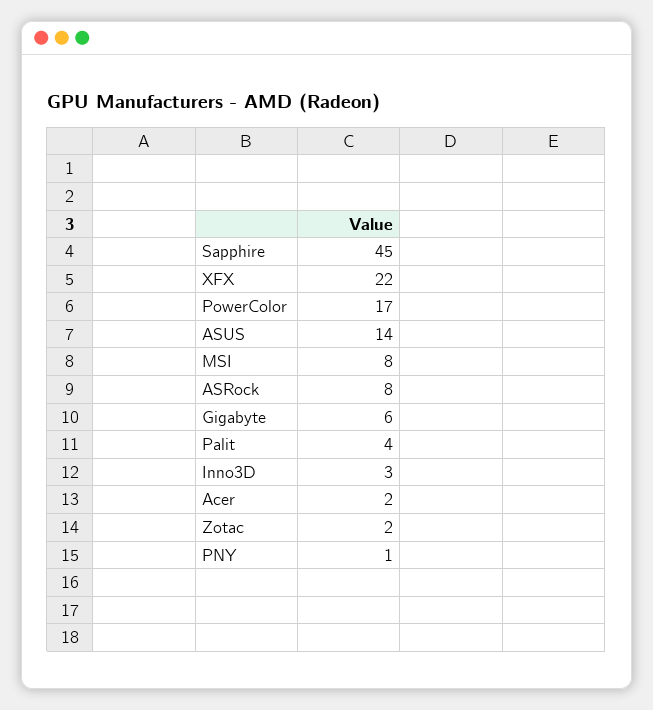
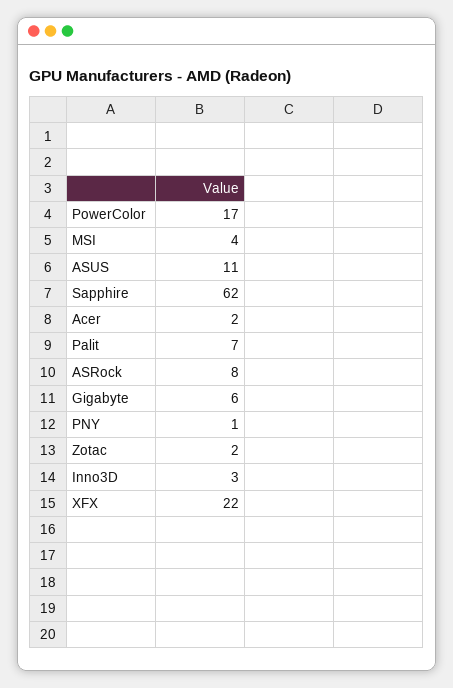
  {
-   "Sapphire": 45,
+   "Sapphire": 62,
    "XFX": 22,
    "PowerColor": 17,
-   "ASUS": 14,
+   "ASUS": 11,
-   "MSI": 8,
+   "MSI": 4,
    "ASRock": 8,
    "Gigabyte": 6,
-   "Palit": 4,
+   "Palit": 7,
    "Inno3D": 3,
    "Acer": 2,
    "Zotac": 2,
    "PNY": 1
  }

